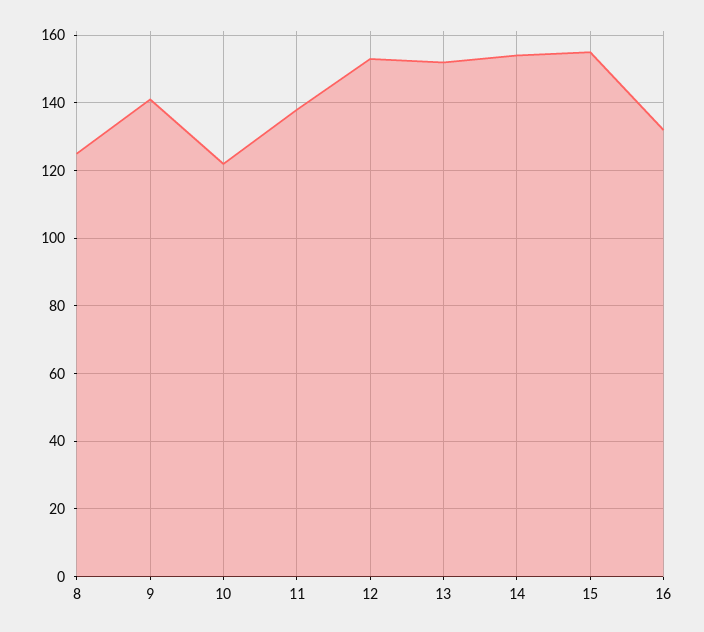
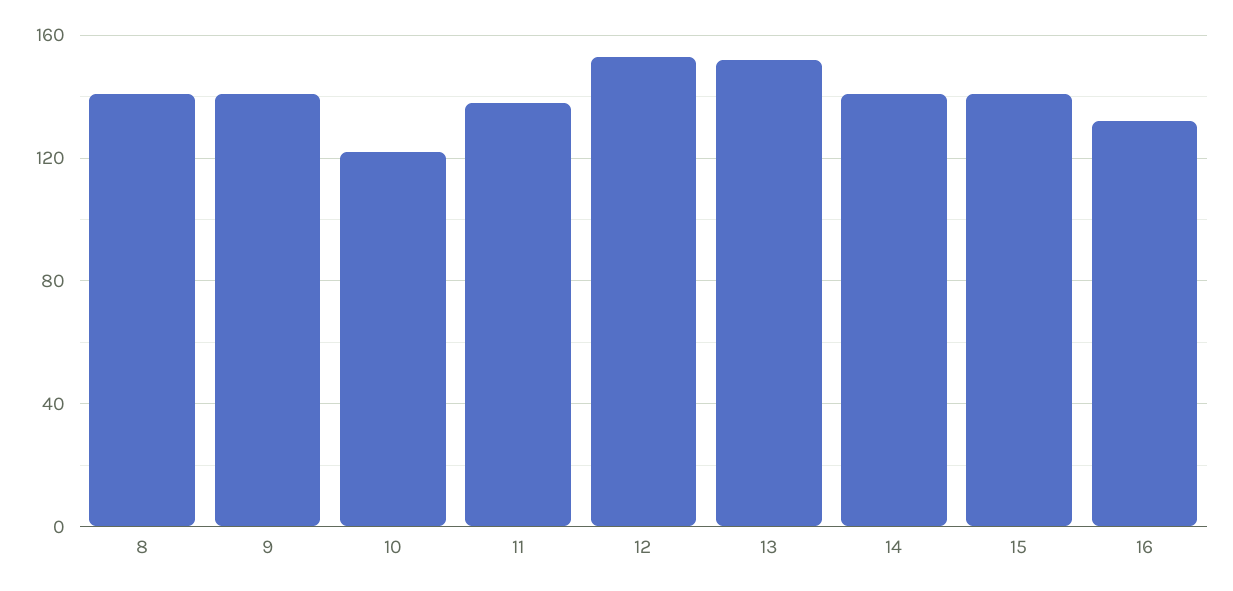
  {
-   "8": 125,
+   "8": 140,
    "9": 140,
    "10": 120,
    "11": 140,
    "12": 155,
    "13": 150,
-   "14": 155,
+   "14": 140,
-   "15": 155,
+   "15": 140,
    "16": 130
  }

